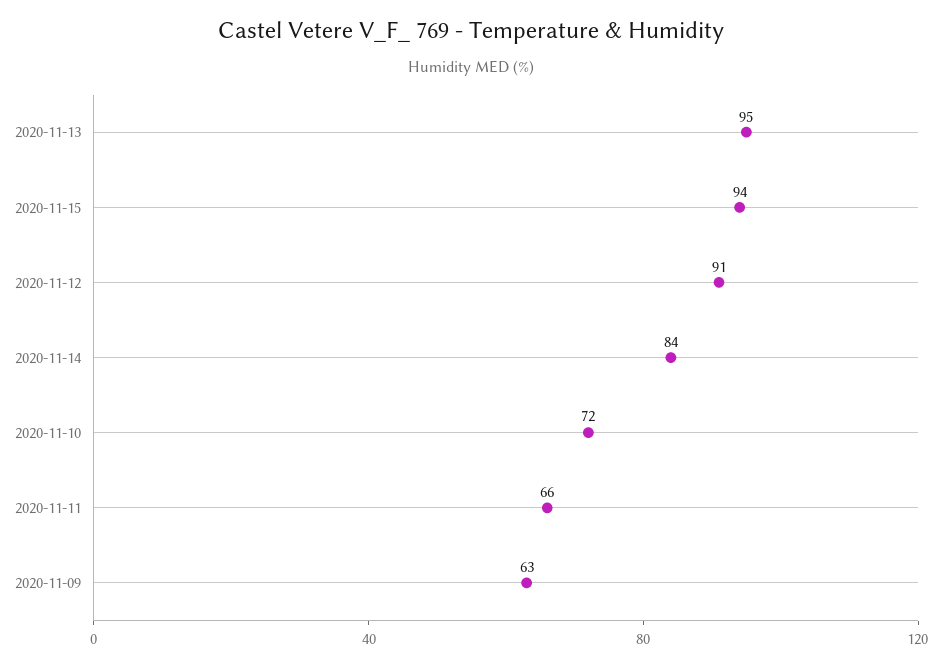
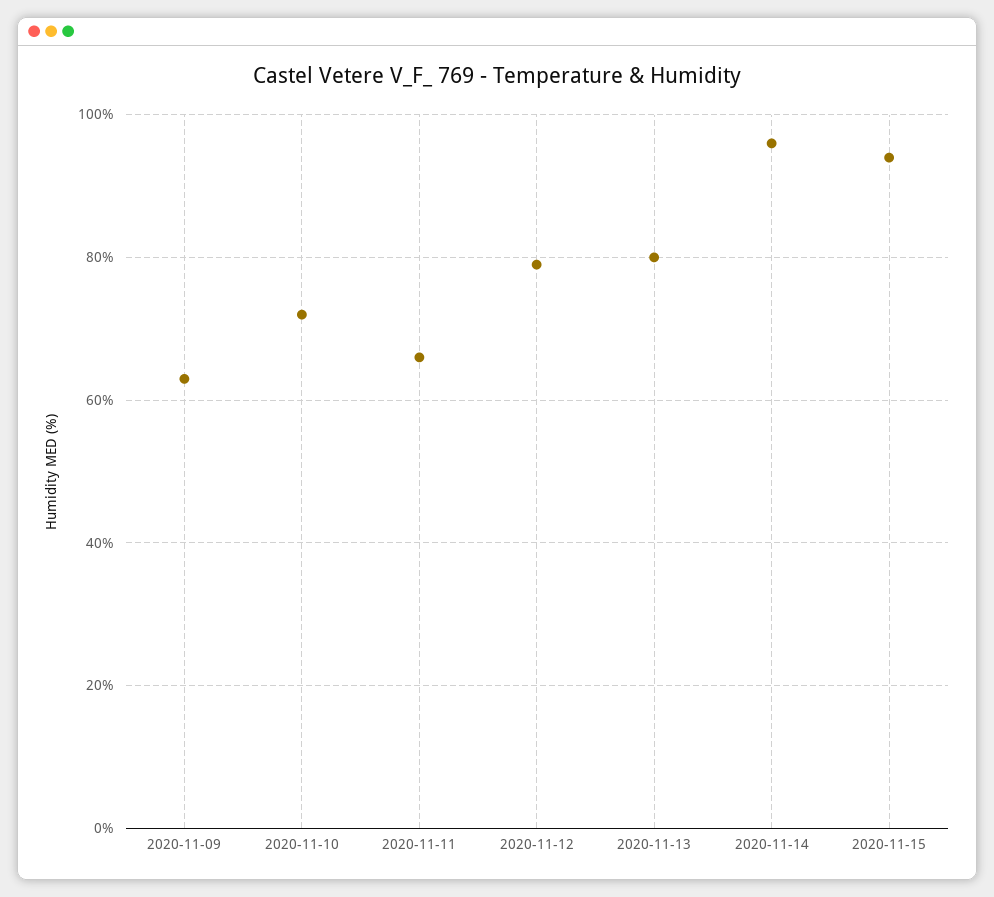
  {
-   "2020-11-13": 95,
+   "2020-11-13": 80,
    "2020-11-15": 94,
-   "2020-11-12": 91,
+   "2020-11-12": 80,
-   "2020-11-14": 84,
+   "2020-11-14": 95,
    "2020-11-10": 72,
    "2020-11-11": 66,
    "2020-11-09": 63
  }

